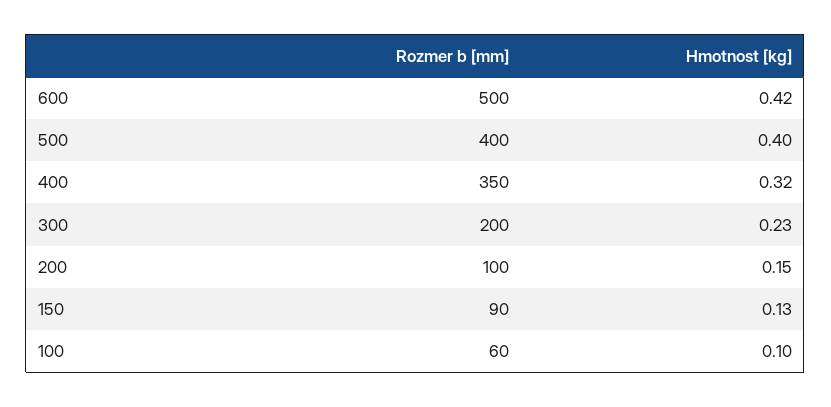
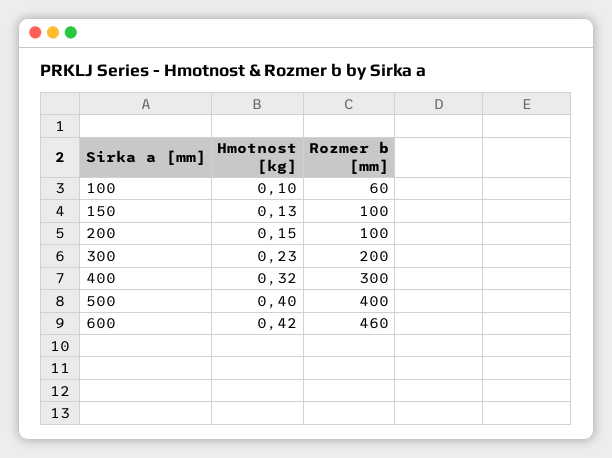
  {
    "Rozmer b [mm]": {
-     "600": 500,
+     "600": 460,
      "500": 400,
-     "400": 350,
+     "400": 300,
      "300": 200,
      "200": 100,
-     "150": 90,
+     "150": 100,
      "100": 60
    },
    "Hmotnost [kg]": {
      "600": 0.42,
      "500": 0.4,
      "400": 0.32,
      "300": 0.23,
      "200": 0.15,
      "150": 0.13,
      "100": 0.1
    }
  }

